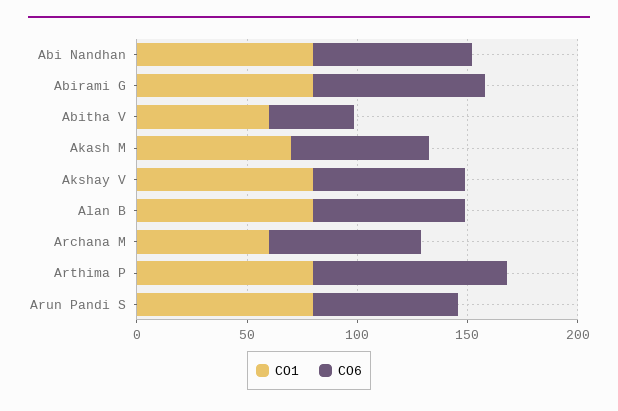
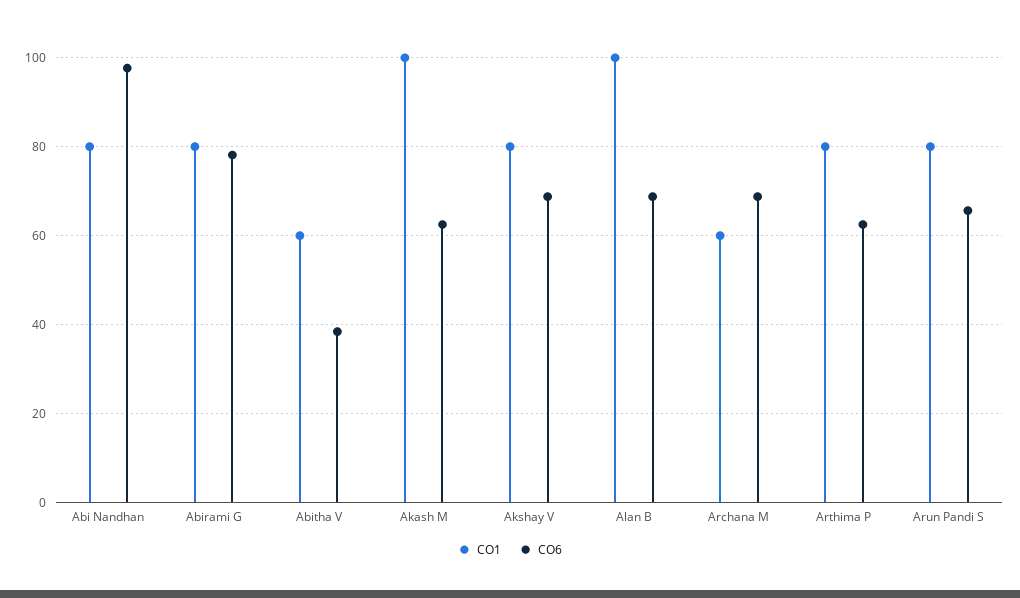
  {
    "CO1": {
      "Abi Nandhan": 80,
      "Abirami G": 80,
      "Abitha V": 60,
-     "Akash M": 70,
+     "Akash M": 100,
      "Akshay V": 80,
-     "Alan B": 80,
+     "Alan B": 100,
      "Archana M": 60,
      "Arthima P": 80,
      "Arun Pandi S": 80
    },
    "CO6": {
-     "Abi Nandhan": 70,
+     "Abi Nandhan": 98,
      "Abirami G": 78,
      "Abitha V": 38,
      "Akash M": 62,
      "Akshay V": 68,
      "Alan B": 68,
      "Archana M": 68,
-     "Arthima P": 90,
+     "Arthima P": 62,
      "Arun Pandi S": 66
    }
  }

